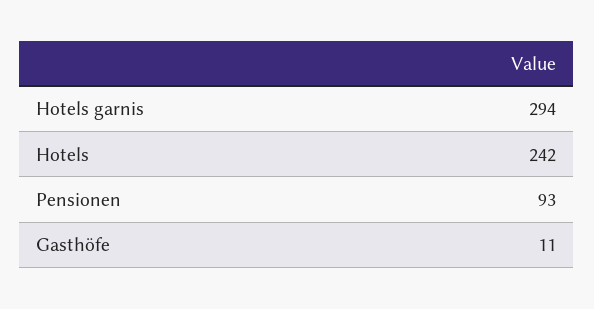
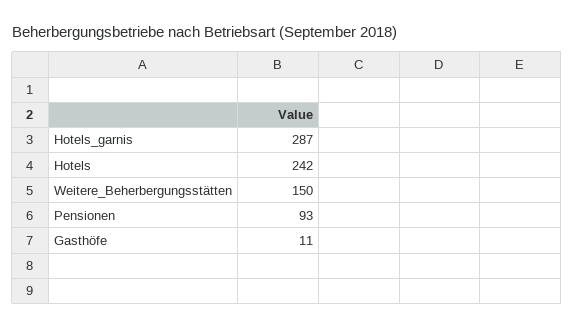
  {
-   "Hotels garnis": 294,
+   "Hotels garnis": 287,
    "Hotels": 242,
    "Pensionen": 93,
-   "Gasthöfe": 11
+   "Gasthöfe": 11,
+   "Weitere_Beherbergungsstätten": 150
  }

